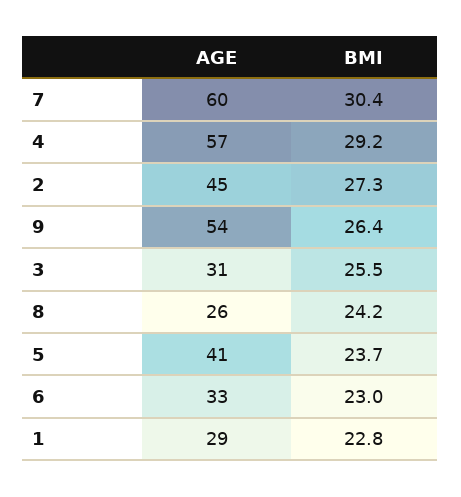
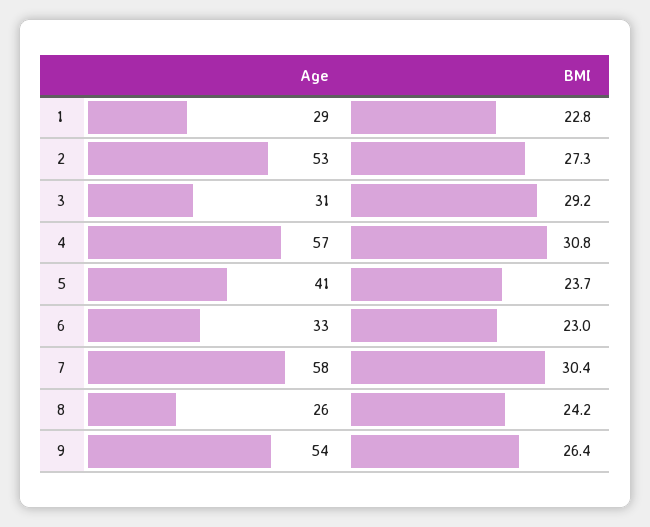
  {
    "AGE": {
-     "7": 60,
+     "7": 58,
      "4": 57,
-     "2": 45,
+     "2": 53,
      "9": 54,
      "3": 31,
      "8": 26,
      "5": 41,
      "6": 33,
      "1": 29
    },
    "BMI": {
      "7": 30.4,
-     "4": 29.2,
+     "4": 30.8,
      "2": 27.3,
      "9": 26.4,
-     "3": 25.5,
+     "3": 29.2,
      "8": 24.2,
      "5": 23.7,
      "6": 23,
      "1": 22.8
    }
  }

